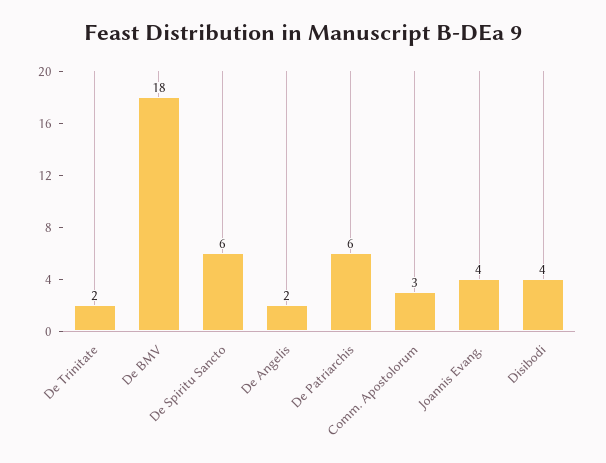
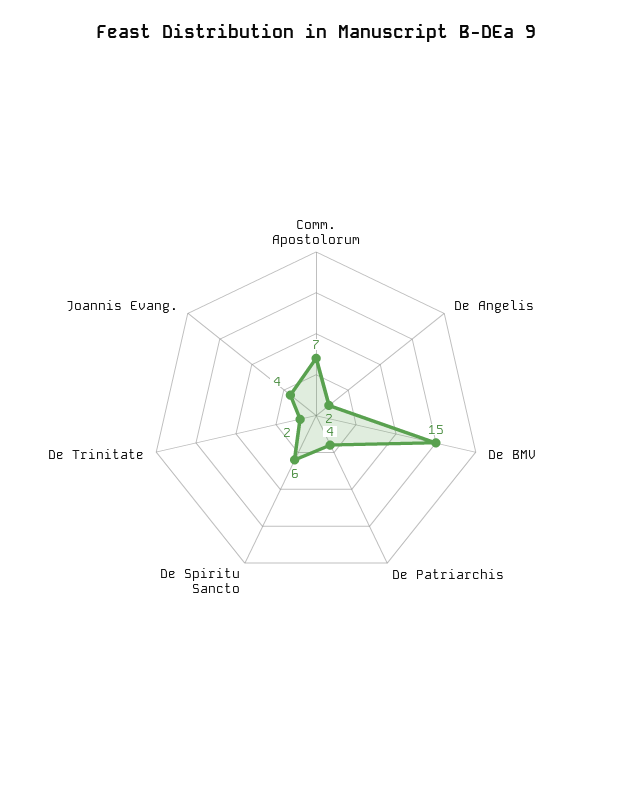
  {
    "De Trinitate": 2,
-   "De BMV": 18,
+   "De BMV": 15,
    "De Spiritu Sancto": 6,
    "De Angelis": 2,
-   "De Patriarchis": 6,
+   "De Patriarchis": 4,
-   "Comm. Apostolorum": 3,
+   "Comm. Apostolorum": 7,
-   "Joannis Evang.": 4,
+   "Joannis Evang.": 4
-   "Disibodi": 4
  }

